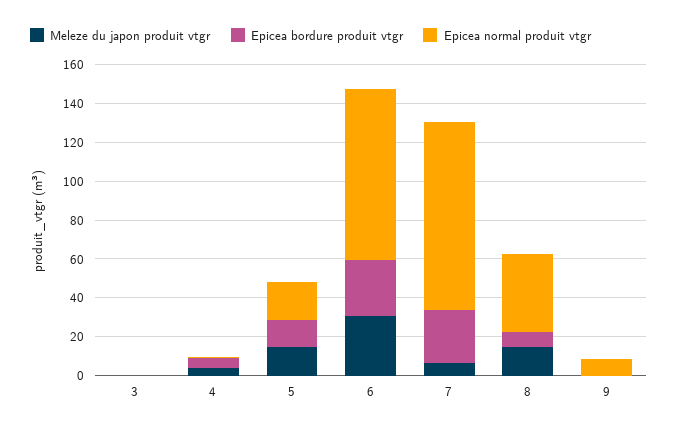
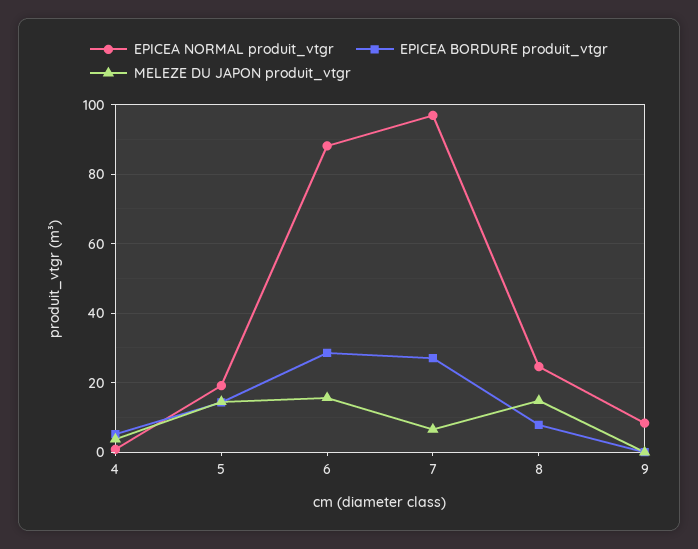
  {
    "Meleze du japon produit vtgr": {
-     "3": 0,
      "4": 4,
      "5": 14,
-     "6": 30,
+     "6": 16,
      "7": 6,
      "8": 14,
      "9": 0
    },
    "Epicea bordure produit vtgr": {
-     "3": 0,
      "4": 6,
      "5": 14,
      "6": 28,
      "7": 28,
      "8": 8,
      "9": 0
    },
    "Epicea normal produit vtgr": {
-     "3": 0,
      "4": 0,
      "5": 20,
      "6": 88,
      "7": 96,
-     "8": 40,
+     "8": 24,
      "9": 8
    }
  }

